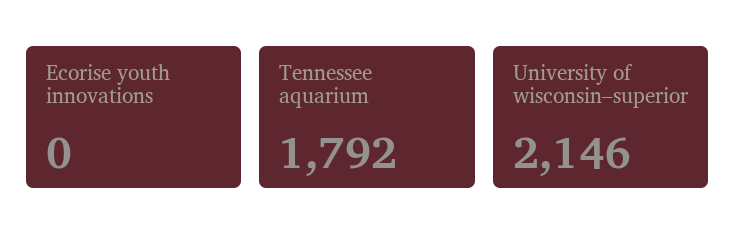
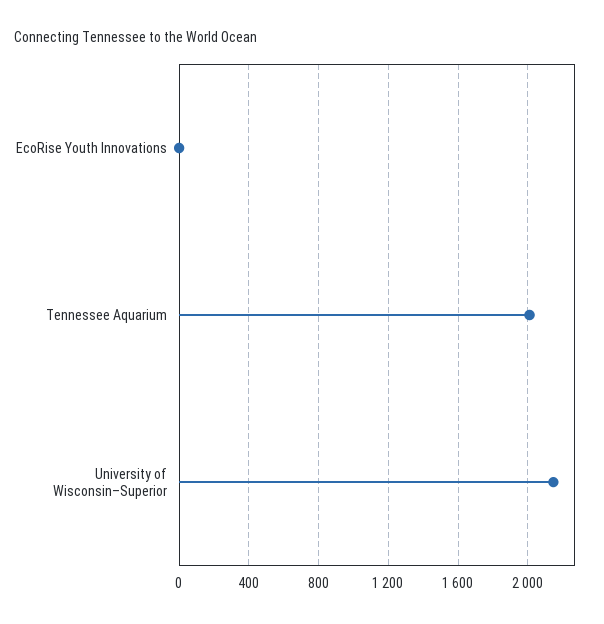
  {
    "Ecorise youth innovations": 0,
-   "Tennessee aquarium": 1792,
+   "Tennessee aquarium": 2000,
    "University of wisconsin–superior": 2146
  }

